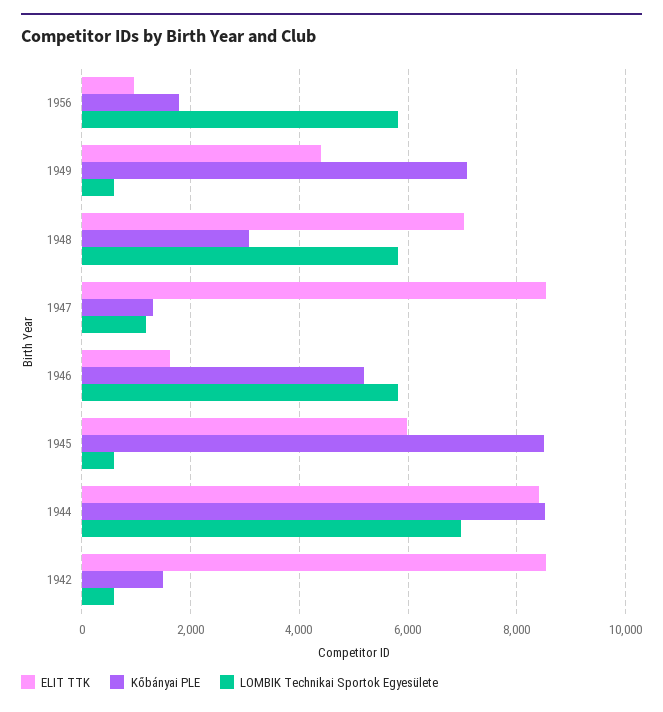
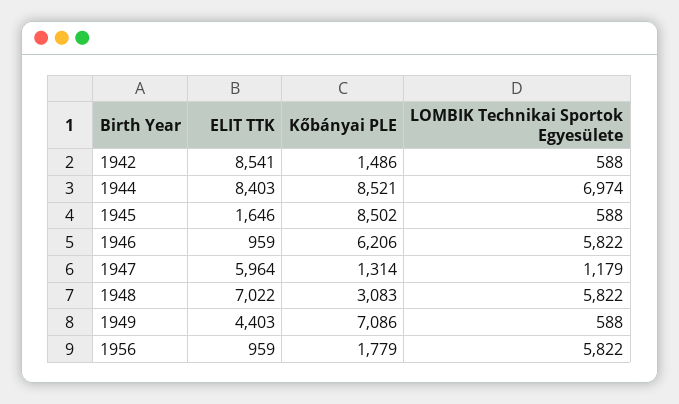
  {
    "ELIT TTK": {
      "1956": 959,
      "1949": 4403,
      "1948": 7022,
-     "1947": 8600,
+     "1947": 5964,
-     "1946": 1600,
+     "1946": 959,
-     "1945": 6000,
+     "1945": 1646,
      "1944": 8403,
      "1942": 8541
    },
    "Kőbányai PLE": {
      "1956": 1779,
      "1949": 7086,
      "1948": 3083,
      "1947": 1314,
-     "1946": 5200,
+     "1946": 6206,
      "1945": 8502,
      "1944": 8521,
      "1942": 1486
    },
    "LOMBIK Technikai Sportok Egyesülete": {
      "1956": 5822,
      "1949": 588,
      "1948": 5822,
      "1947": 1179,
      "1946": 5822,
      "1945": 588,
      "1944": 6974,
      "1942": 588
    }
  }

